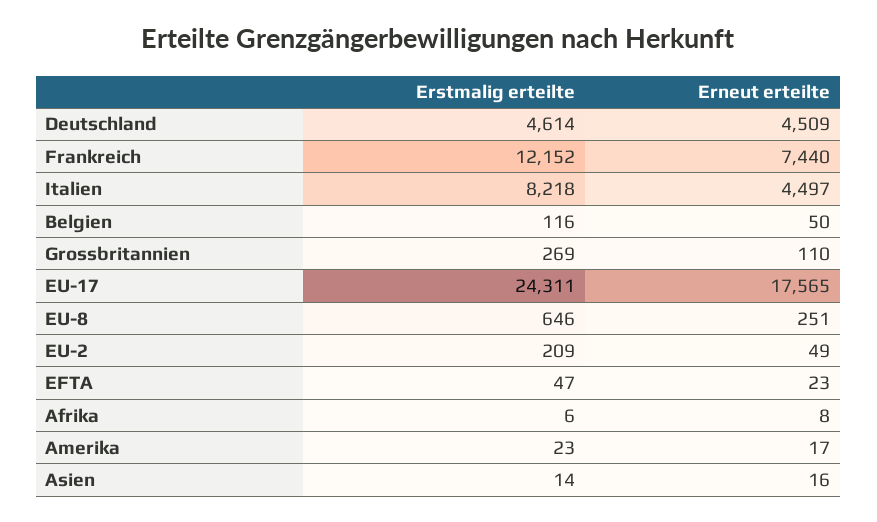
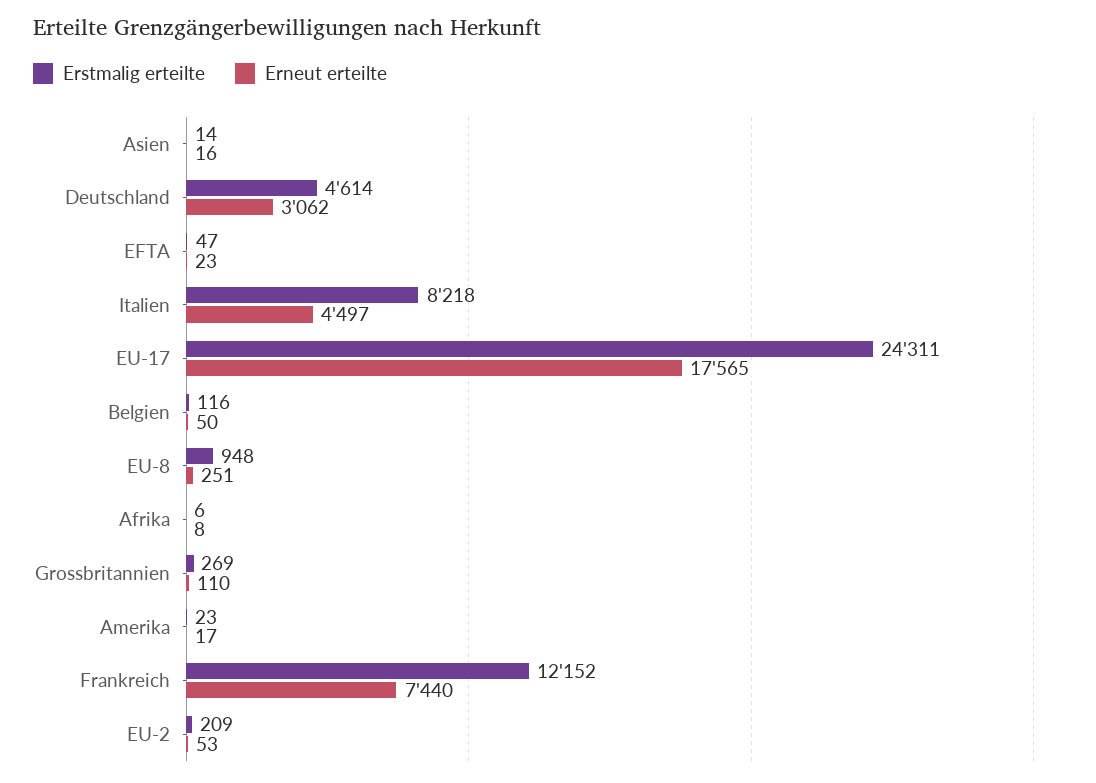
  {
    "Erstmalig erteilte": {
      "Deutschland": 4614,
      "Frankreich": 12152,
      "Italien": 8218,
      "Belgien": 116,
      "Grossbritannien": 269,
      "EU-17": 24311,
-     "EU-8": 646,
+     "EU-8": 948,
      "EU-2": 209,
      "EFTA": 47,
      "Afrika": 6,
      "Amerika": 23,
      "Asien": 14
    },
    "Erneut erteilte": {
-     "Deutschland": 4509,
+     "Deutschland": 3062,
      "Frankreich": 7440,
      "Italien": 4497,
      "Belgien": 50,
      "Grossbritannien": 110,
      "EU-17": 17565,
      "EU-8": 251,
-     "EU-2": 49,
+     "EU-2": 53,
      "EFTA": 23,
      "Afrika": 8,
      "Amerika": 17,
      "Asien": 16
    }
  }

